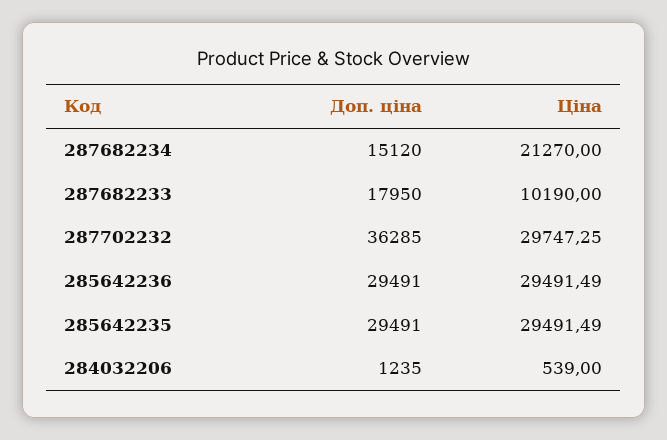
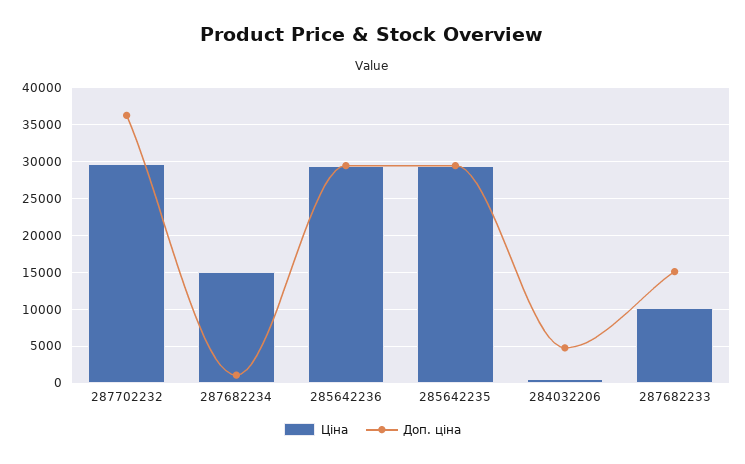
  {
    "Доп. ціна": {
-     "287682234": 15120,
+     "287682234": 1000,
-     "287682233": 17950,
+     "287682233": 15000,
      "287702232": 36285,
      "285642236": 29491,
      "285642235": 29491,
-     "284032206": 1235
+     "284032206": 5000
    },
    "Ціна": {
-     "287682234": 21270,
+     "287682234": 15000,
      "287682233": 10190,
      "287702232": 29747.25,
      "285642236": 29491.49,
      "285642235": 29491.49,
      "284032206": 539
    }
  }

